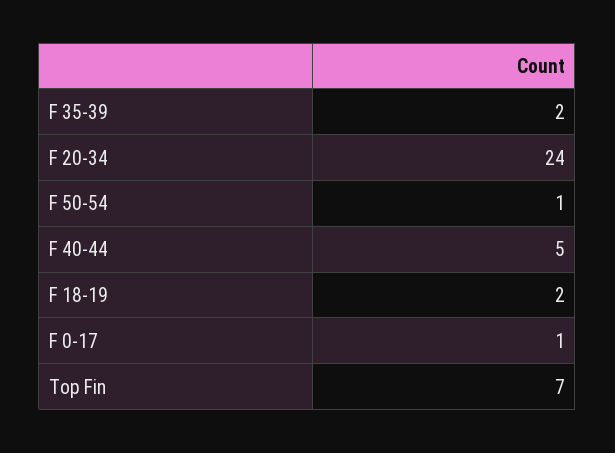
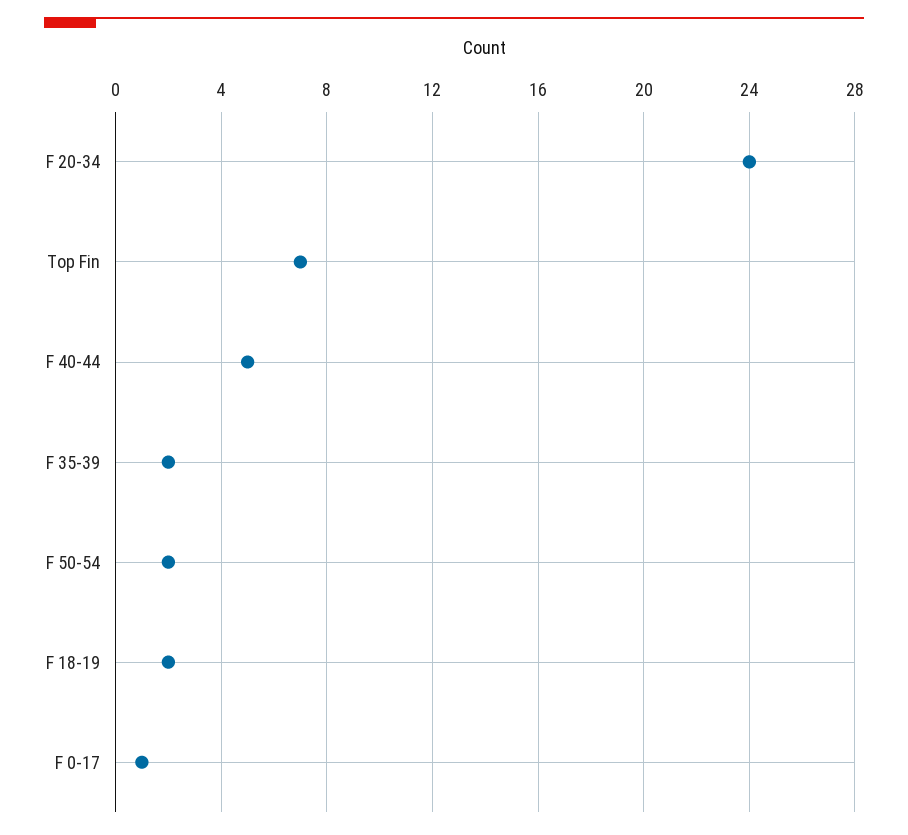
  {
    "F 35-39": 2,
    "F 20-34": 24,
-   "F 50-54": 1,
+   "F 50-54": 2,
    "F 40-44": 5,
    "F 18-19": 2,
    "F 0-17": 1,
    "Top Fin": 7
  }

